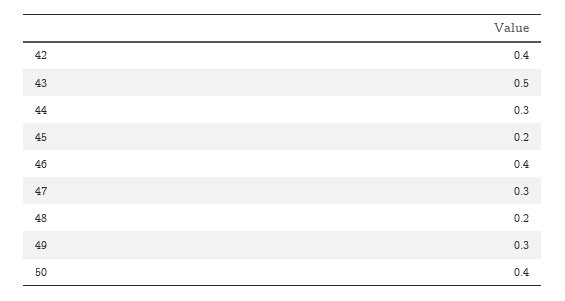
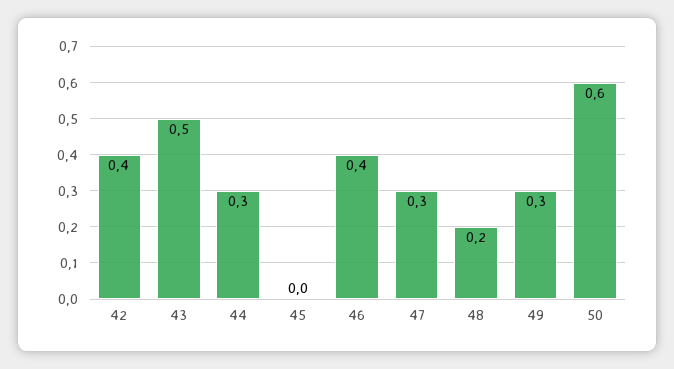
  {
    "42": 0.4,
    "43": 0.5,
    "44": 0.3,
-   "45": 0.2,
+   "45": 0,
    "46": 0.4,
    "47": 0.3,
    "48": 0.2,
    "49": 0.3,
-   "50": 0.4
+   "50": 0.6
  }

